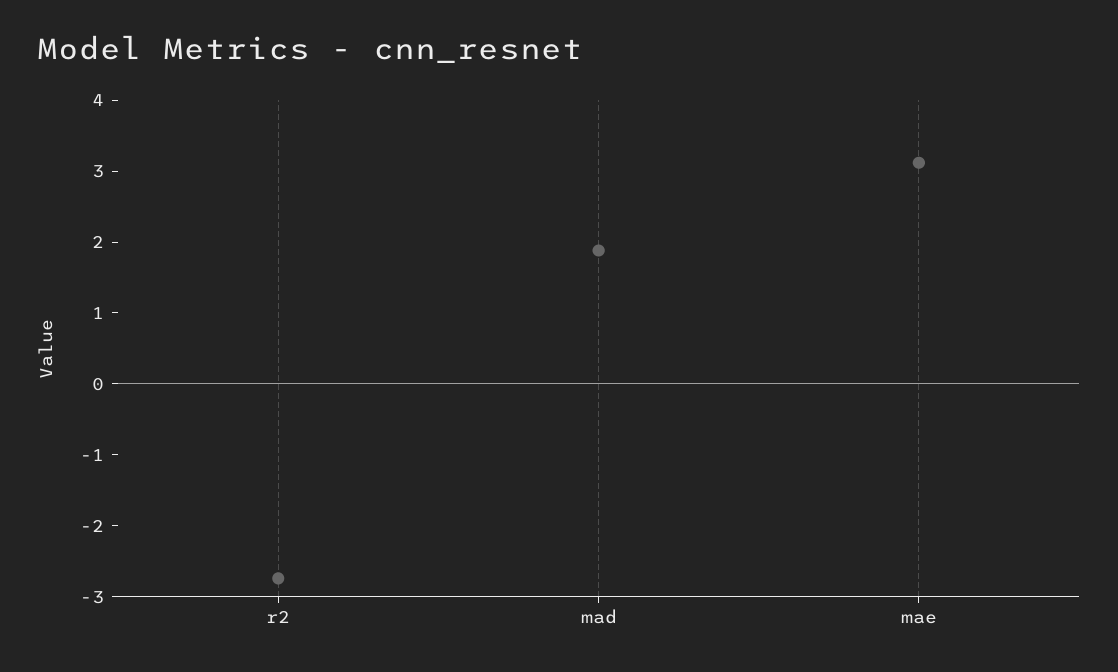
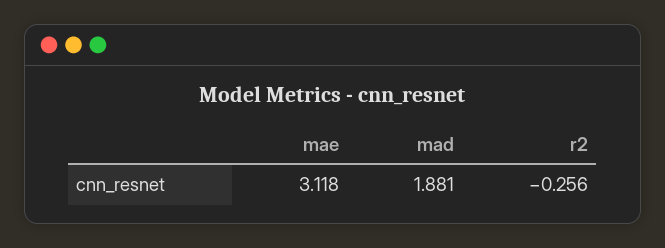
  {
-   "r2": -2.8,
+   "r2": -0.256,
    "mad": 1.881,
    "mae": 3.118
  }

